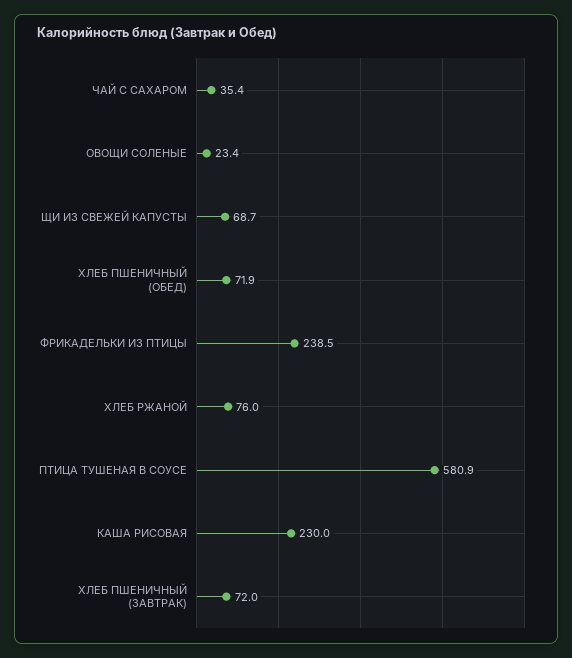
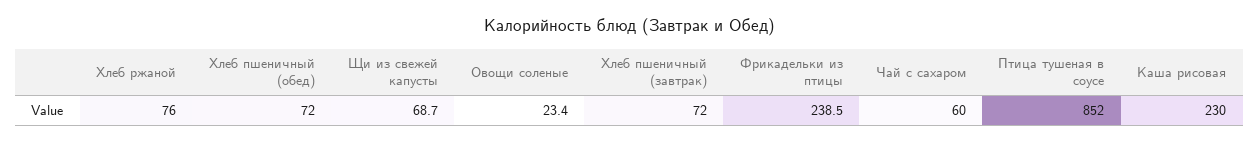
  {
-   "ЧАЙ С САХАРОМ": 35.4,
+   "ЧАЙ С САХАРОМ": 60,
    "ОВОЩИ СОЛЕНЫЕ": 23.4,
    "ЩИ ИЗ СВЕЖЕЙ КАПУСТЫ": 68.7,
-   "ХЛЕБ ПШЕНИЧНЫЙ (ОБЕД)": 71.9,
+   "ХЛЕБ ПШЕНИЧНЫЙ (ОБЕД)": 72,
    "ФРИКАДЕЛЬКИ ИЗ ПТИЦЫ": 238.5,
    "ХЛЕБ РЖАНОЙ": 76,
-   "ПТИЦА ТУШЕНАЯ В СОУСЕ": 580.9,
+   "ПТИЦА ТУШЕНАЯ В СОУСЕ": 852,
    "КАША РИСОВАЯ": 230,
    "ХЛЕБ ПШЕНИЧНЫЙ (ЗАВТРАК)": 72
  }

